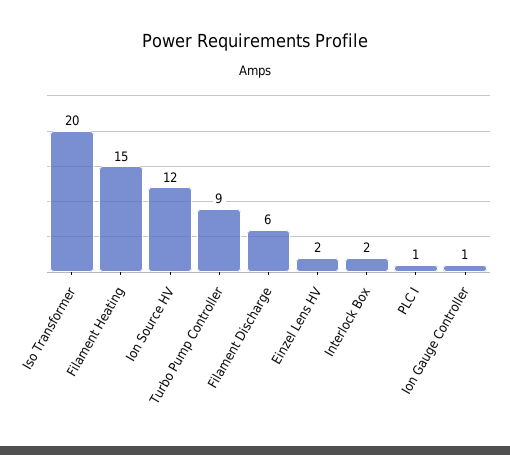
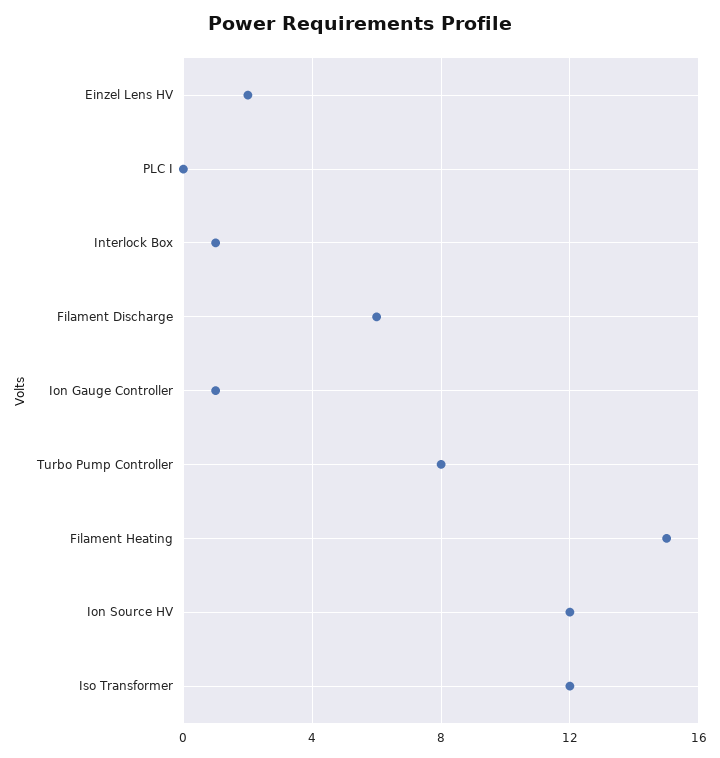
  {
-   "Iso Transformer": 20,
+   "Iso Transformer": 12,
    "Filament Heating": 15,
    "Ion Source HV": 12,
-   "Turbo Pump Controller": 9,
+   "Turbo Pump Controller": 8,
    "Filament Discharge": 6,
    "Einzel Lens HV": 2,
-   "Interlock Box": 2,
+   "Interlock Box": 1,
-   "PLC I": 1,
+   "PLC I": 0,
    "Ion Gauge Controller": 1
  }

